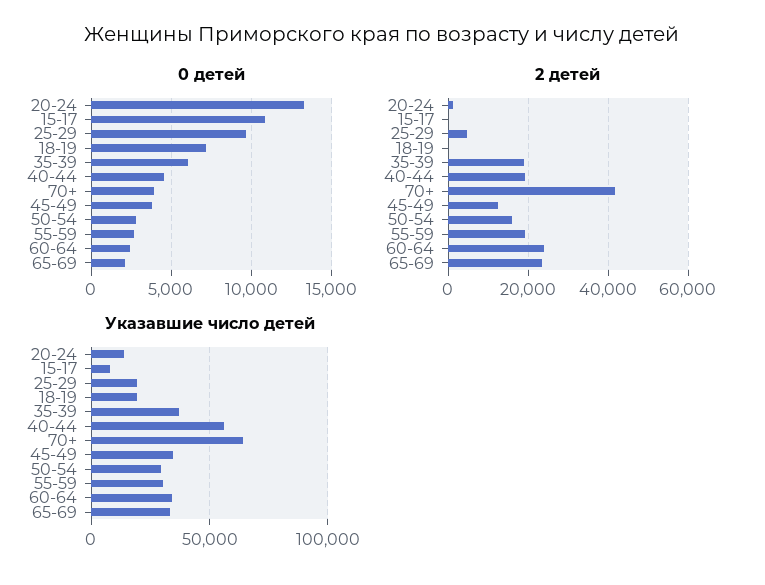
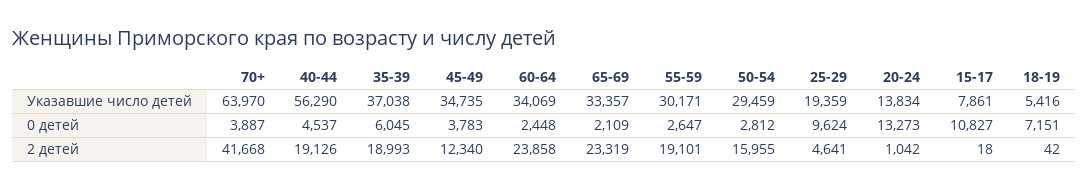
  {
    "0 детей": {
      "20-24": 13273,
      "15-17": 10827,
      "25-29": 9624,
      "18-19": 7151,
      "35-39": 6045,
      "40-44": 4537,
      "70+": 3887,
      "45-49": 3783,
      "50-54": 2812,
      "55-59": 2647,
      "60-64": 2448,
      "65-69": 2109
    },
    "2 детей": {
      "20-24": 1042,
      "15-17": 18,
      "25-29": 4641,
      "18-19": 42,
      "35-39": 18993,
      "40-44": 19126,
      "70+": 41668,
      "45-49": 12340,
      "50-54": 15955,
      "55-59": 19101,
      "60-64": 23858,
      "65-69": 23319
    },
    "Указавшие число детей": {
      "20-24": 13834,
      "15-17": 7861,
      "25-29": 19359,
-     "18-19": 20000,
+     "18-19": 5416,
      "35-39": 37038,
      "40-44": 56290,
      "70+": 63970,
      "45-49": 34735,
      "50-54": 29459,
      "55-59": 30171,
      "60-64": 34069,
      "65-69": 33357
    }
  }

